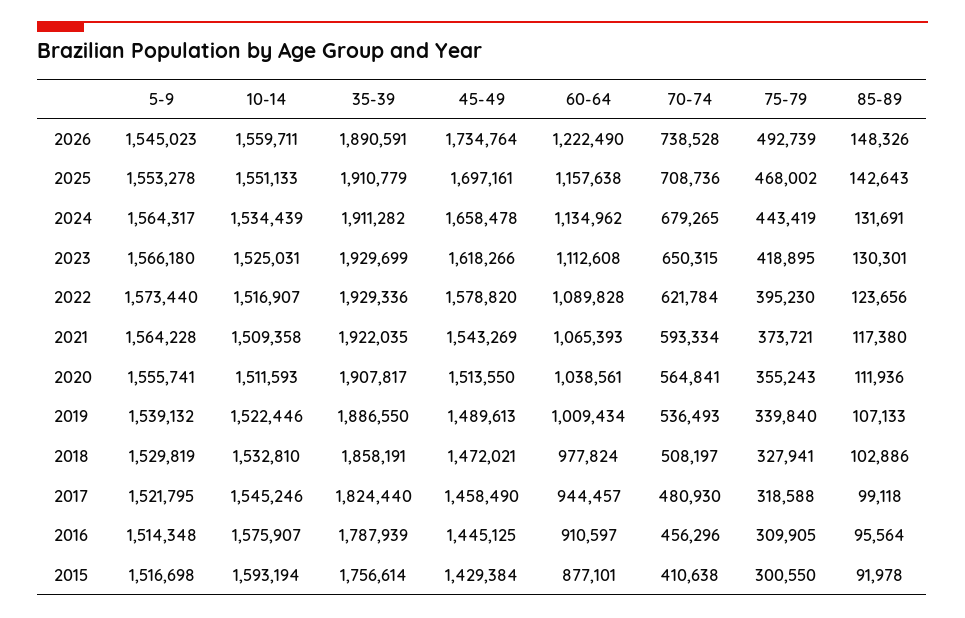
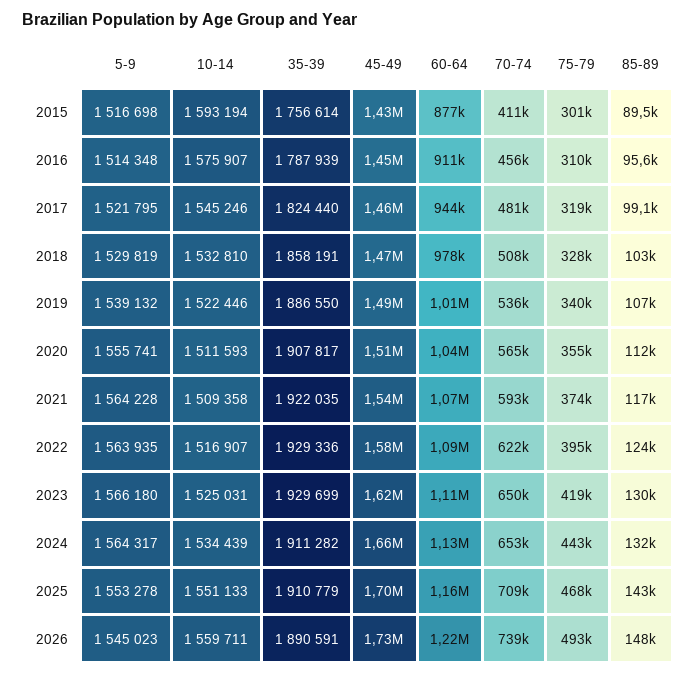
  {
    "5-9": {
      "2026": 1545023,
      "2025": 1553278,
      "2024": 1564317,
      "2023": 1566180,
-     "2022": 1573440,
+     "2022": 1563935,
      "2021": 1564228,
      "2020": 1555741,
      "2019": 1539132,
      "2018": 1529819,
      "2017": 1521795,
      "2016": 1514348,
      "2015": 1516698
    },
    "10-14": {
      "2026": 1559711,
      "2025": 1551133,
      "2024": 1534439,
      "2023": 1525031,
      "2022": 1516907,
      "2021": 1509358,
      "2020": 1511593,
      "2019": 1522446,
      "2018": 1532810,
      "2017": 1545246,
      "2016": 1575907,
      "2015": 1593194
    },
    "35-39": {
      "2026": 1890591,
      "2025": 1910779,
      "2024": 1911282,
      "2023": 1929699,
      "2022": 1929336,
      "2021": 1922035,
      "2020": 1907817,
      "2019": 1886550,
      "2018": 1858191,
      "2017": 1824440,
      "2016": 1787939,
      "2015": 1756614
    },
    "45-49": {
      "2026": 1734764,
      "2025": 1697161,
      "2024": 1658478,
      "2023": 1618266,
      "2022": 1578820,
      "2021": 1543269,
      "2020": 1513550,
      "2019": 1489613,
      "2018": 1472021,
      "2017": 1458490,
      "2016": 1445125,
      "2015": 1429384
    },
    "60-64": {
      "2026": 1222490,
      "2025": 1157638,
      "2024": 1134962,
      "2023": 1112608,
      "2022": 1089828,
      "2021": 1065393,
      "2020": 1038561,
      "2019": 1009434,
      "2018": 977824,
      "2017": 944457,
      "2016": 910597,
      "2015": 877101
    },
    "70-74": {
      "2026": 738528,
      "2025": 708736,
-     "2024": 679265,
+     "2024": 653000,
      "2023": 650315,
      "2022": 621784,
      "2021": 593334,
      "2020": 564841,
      "2019": 536493,
      "2018": 508197,
      "2017": 480930,
      "2016": 456296,
      "2015": 410638
    },
    "75-79": {
      "2026": 492739,
      "2025": 468002,
      "2024": 443419,
      "2023": 418895,
      "2022": 395230,
      "2021": 373721,
      "2020": 355243,
      "2019": 339840,
      "2018": 327941,
      "2017": 318588,
      "2016": 309905,
      "2015": 300550
    },
    "85-89": {
      "2026": 148326,
      "2025": 142643,
      "2024": 131691,
      "2023": 130301,
      "2022": 123656,
      "2021": 117380,
      "2020": 111936,
      "2019": 107133,
      "2018": 102886,
      "2017": 99118,
      "2016": 95564,
-     "2015": 91978
+     "2015": 89500
    }
  }

